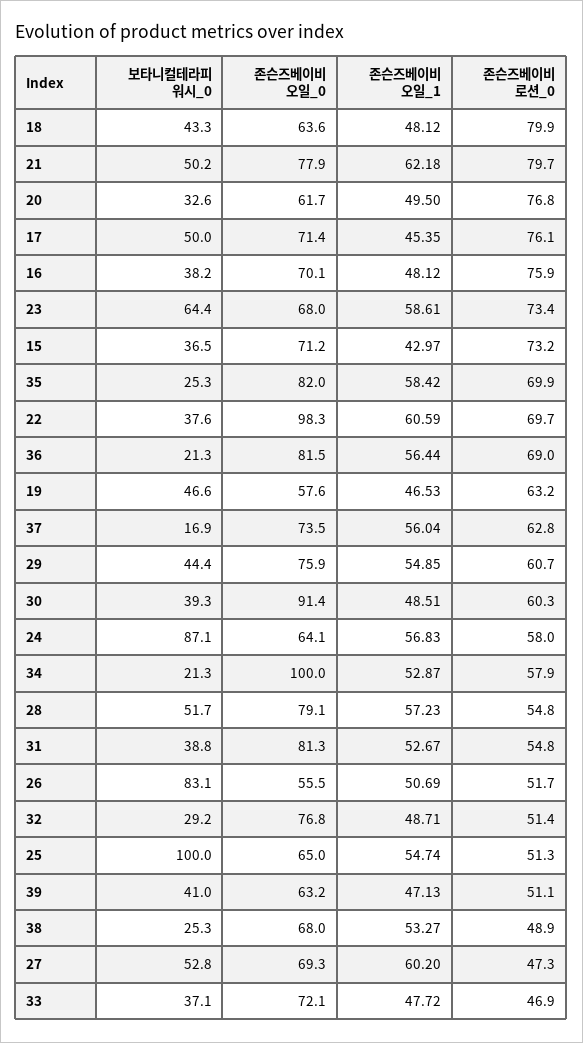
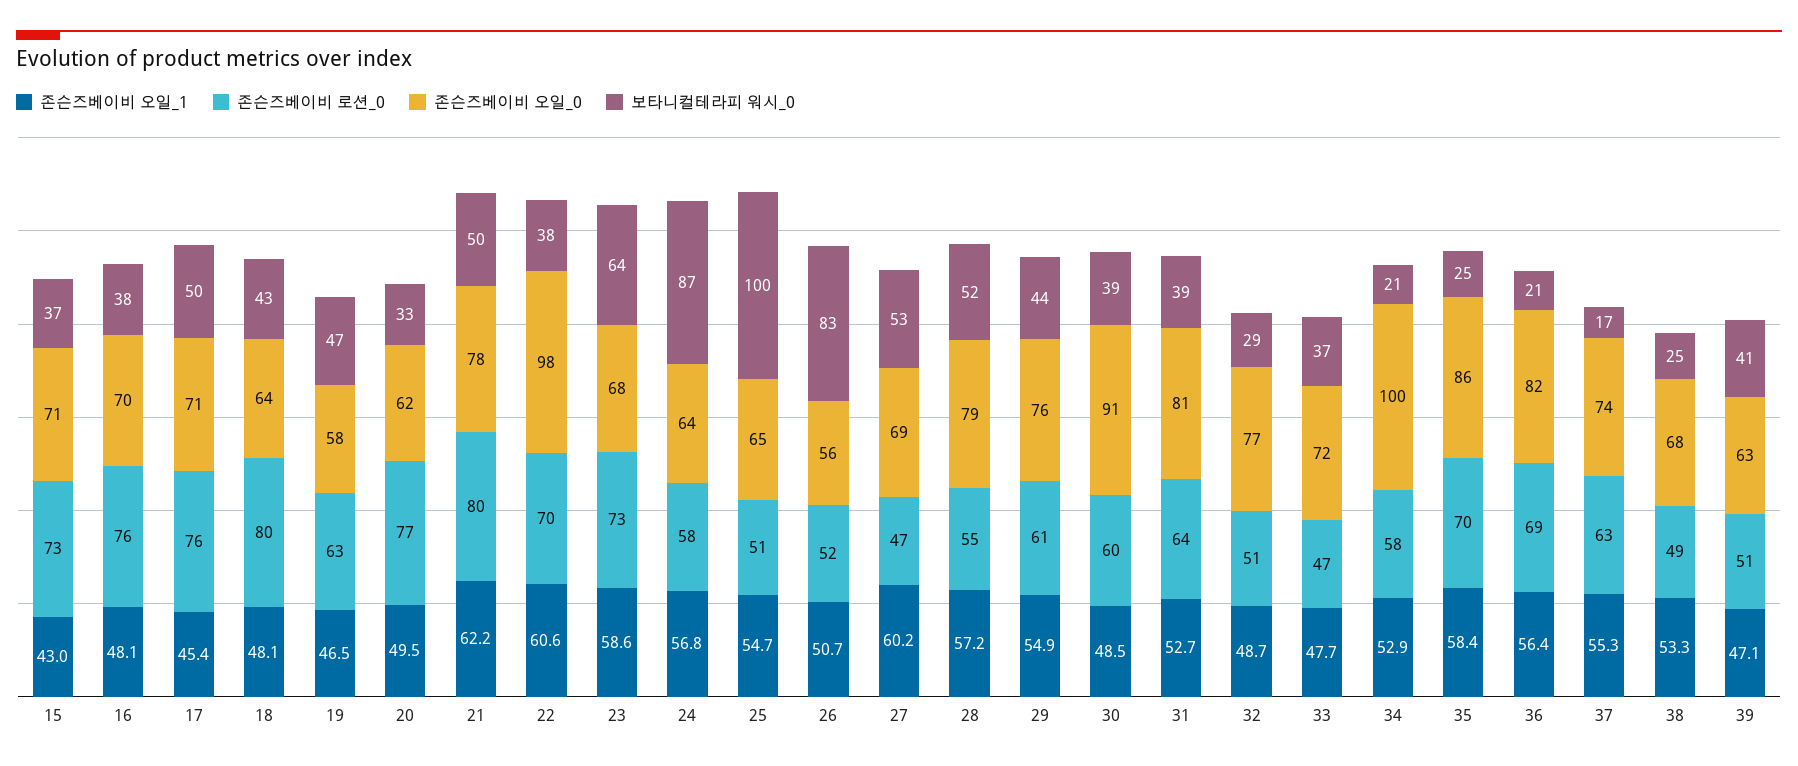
  {
    "보타니컬테라피 워시_0": {
      "18": 43.3,
      "21": 50.2,
      "20": 32.6,
      "17": 50,
      "16": 38.2,
      "23": 64.4,
      "15": 36.5,
      "35": 25.3,
      "22": 37.6,
      "36": 21.3,
      "19": 46.6,
      "37": 16.9,
      "29": 44.4,
      "30": 39.3,
      "24": 87.1,
      "34": 21.3,
      "28": 51.7,
      "31": 38.8,
      "26": 83.1,
      "32": 29.2,
      "25": 100,
      "39": 41,
      "38": 25.3,
      "27": 52.8,
      "33": 37.1
    },
    "존슨즈베이비 오일_0": {
      "18": 63.6,
      "21": 77.9,
      "20": 61.7,
      "17": 71.4,
      "16": 70.1,
      "23": 68,
      "15": 71.2,
-     "35": 82,
+     "35": 86,
      "22": 98.3,
      "36": 81.5,
      "19": 57.6,
      "37": 73.5,
      "29": 75.9,
      "30": 91.4,
      "24": 64.1,
      "34": 100,
      "28": 79.1,
      "31": 81.3,
      "26": 55.5,
      "32": 76.8,
      "25": 65,
      "39": 63.2,
      "38": 68,
      "27": 69.3,
      "33": 72.1
    },
    "존슨즈베이비 오일_1": {
      "18": 48.12,
      "21": 62.18,
      "20": 49.5,
      "17": 45.35,
      "16": 48.12,
      "23": 58.61,
      "15": 42.97,
      "35": 58.42,
      "22": 60.59,
      "36": 56.44,
      "19": 46.53,
-     "37": 56.04,
+     "37": 55.3,
      "29": 54.85,
      "30": 48.51,
      "24": 56.83,
      "34": 52.87,
      "28": 57.23,
      "31": 52.67,
      "26": 50.69,
      "32": 48.71,
      "25": 54.74,
      "39": 47.13,
      "38": 53.27,
      "27": 60.2,
      "33": 47.72
    },
    "존슨즈베이비 로션_0": {
      "18": 79.9,
      "21": 79.7,
      "20": 76.8,
      "17": 76.1,
      "16": 75.9,
      "23": 73.4,
      "15": 73.2,
      "35": 69.9,
      "22": 69.7,
      "36": 69,
      "19": 63.2,
      "37": 62.8,
      "29": 60.7,
      "30": 60.3,
      "24": 58,
      "34": 57.9,
      "28": 54.8,
-     "31": 54.8,
+     "31": 64,
      "26": 51.7,
      "32": 51.4,
      "25": 51.3,
      "39": 51.1,
      "38": 48.9,
      "27": 47.3,
      "33": 46.9
    }
  }

